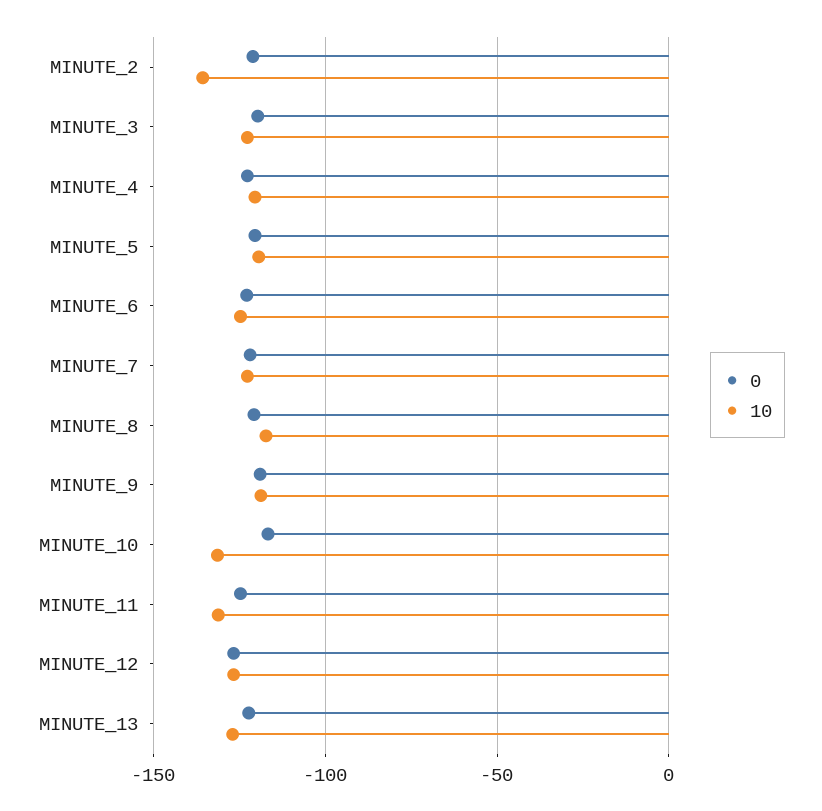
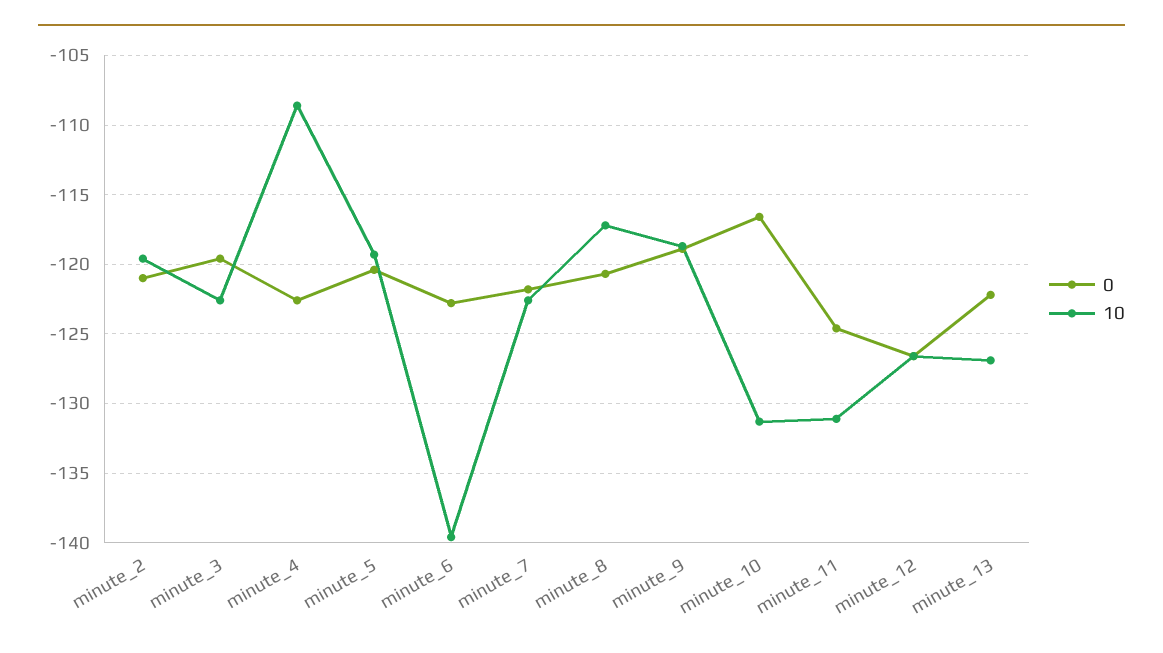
  {
    "0": {
      "MINUTE_2": -121,
      "MINUTE_3": -119.5,
      "MINUTE_4": -122.5,
      "MINUTE_5": -120.5,
      "MINUTE_6": -123,
      "MINUTE_7": -122,
      "MINUTE_8": -120.5,
      "MINUTE_9": -119,
      "MINUTE_10": -116.5,
      "MINUTE_11": -124.5,
      "MINUTE_12": -126.5,
      "MINUTE_13": -122
    },
    "10": {
-     "MINUTE_2": -135,
+     "MINUTE_2": -119.5,
      "MINUTE_3": -122.5,
-     "MINUTE_4": -120,
+     "MINUTE_4": -108.5,
      "MINUTE_5": -119.5,
-     "MINUTE_6": -125,
+     "MINUTE_6": -139.5,
      "MINUTE_7": -122.5,
      "MINUTE_8": -117,
      "MINUTE_9": -118.5,
      "MINUTE_10": -131.5,
      "MINUTE_11": -131,
      "MINUTE_12": -126.5,
      "MINUTE_13": -127
    }
  }

